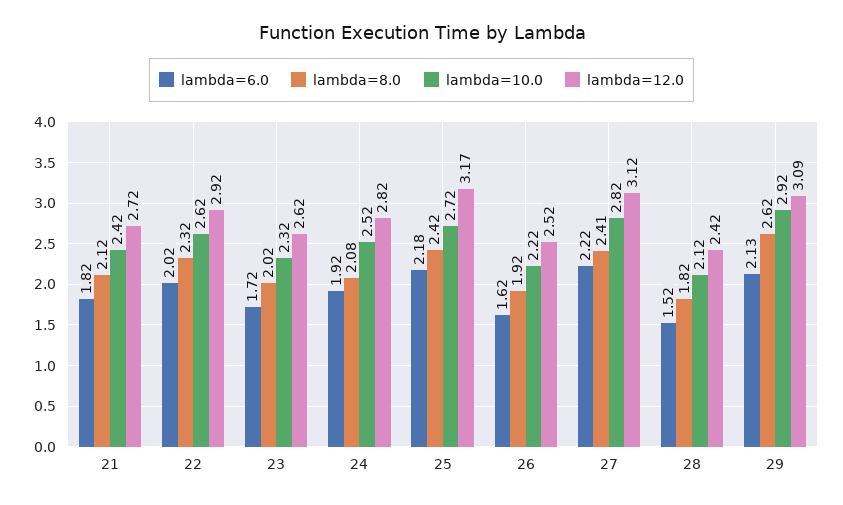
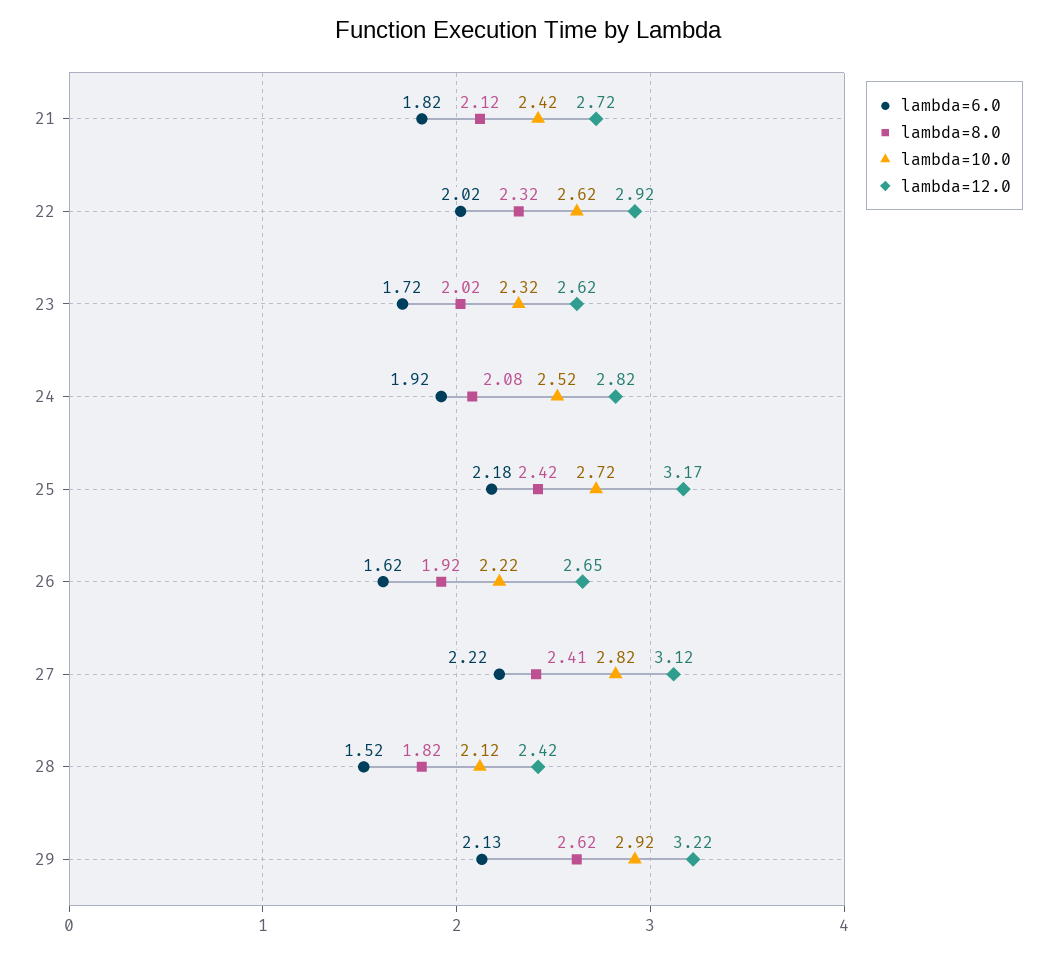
  {
    "lambda=6.0": {
      "21": 1.82,
      "22": 2.02,
      "23": 1.72,
      "24": 1.92,
      "25": 2.18,
      "26": 1.62,
      "27": 2.22,
      "28": 1.52,
      "29": 2.13
    },
    "lambda=8.0": {
      "21": 2.12,
      "22": 2.32,
      "23": 2.02,
      "24": 2.08,
      "25": 2.42,
      "26": 1.92,
      "27": 2.41,
      "28": 1.82,
      "29": 2.62
    },
    "lambda=10.0": {
      "21": 2.42,
      "22": 2.62,
      "23": 2.32,
      "24": 2.52,
      "25": 2.72,
      "26": 2.22,
      "27": 2.82,
      "28": 2.12,
      "29": 2.92
    },
    "lambda=12.0": {
      "21": 2.72,
      "22": 2.92,
      "23": 2.62,
      "24": 2.82,
      "25": 3.17,
-     "26": 2.52,
+     "26": 2.65,
      "27": 3.12,
      "28": 2.42,
-     "29": 3.09
+     "29": 3.22
    }
  }

